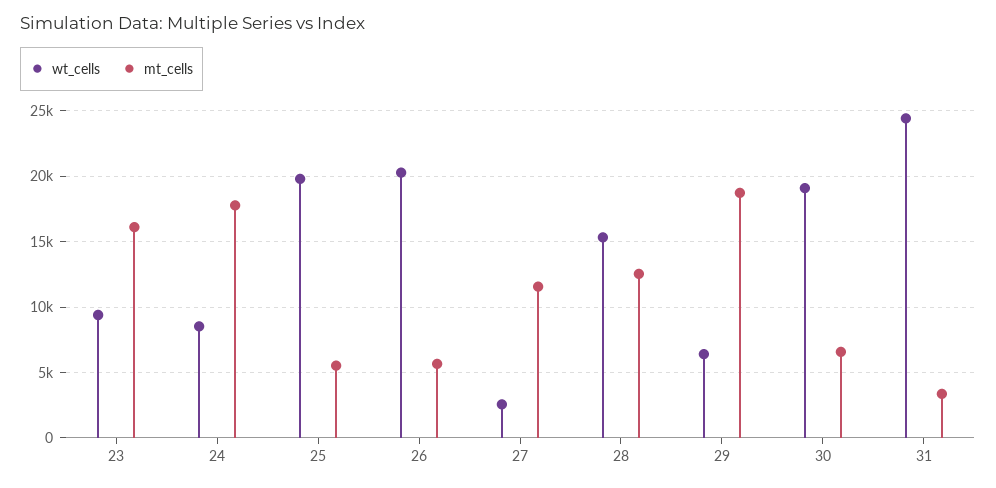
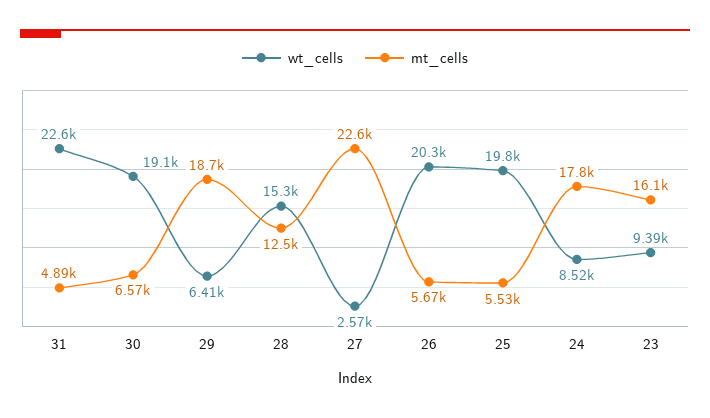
  {
    "wt_cells": {
      "23": 9390,
      "24": 8520,
      "25": 19800,
      "26": 20300,
      "27": 2570,
      "28": 15300,
      "29": 6410,
      "30": 19100,
-     "31": 24500
+     "31": 22600
    },
    "mt_cells": {
      "23": 16100,
      "24": 17800,
      "25": 5530,
      "26": 5670,
-     "27": 11500,
+     "27": 22600,
      "28": 12500,
      "29": 18700,
      "30": 6570,
-     "31": 3500
+     "31": 4890
    }
  }

